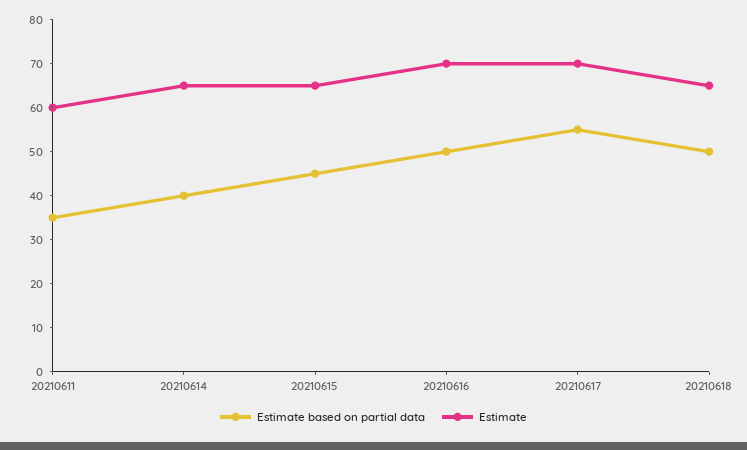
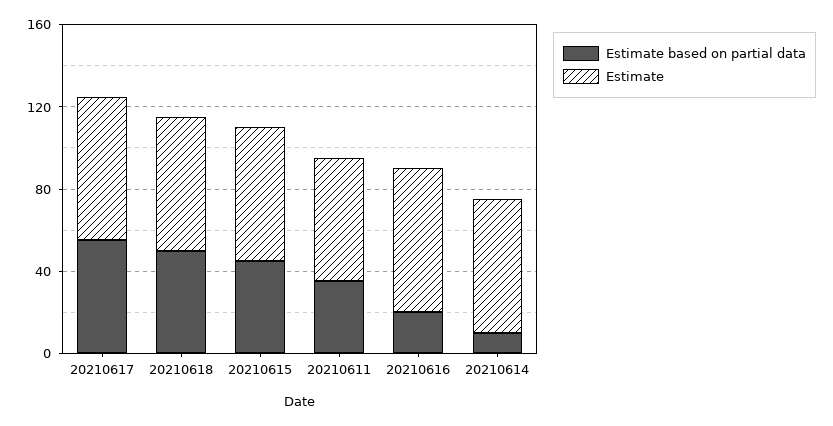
  {
    "Estimate based on partial data": {
      "20210611": 35,
-     "20210614": 40,
+     "20210614": 10,
      "20210615": 45,
-     "20210616": 50,
+     "20210616": 20,
      "20210617": 55,
      "20210618": 50
    },
    "Estimate": {
      "20210611": 60,
      "20210614": 65,
      "20210615": 65,
      "20210616": 70,
      "20210617": 70,
      "20210618": 65
    }
  }

